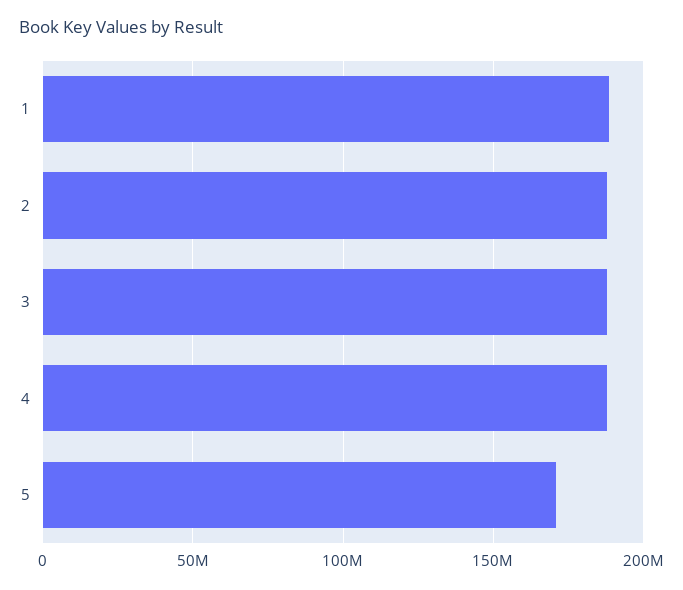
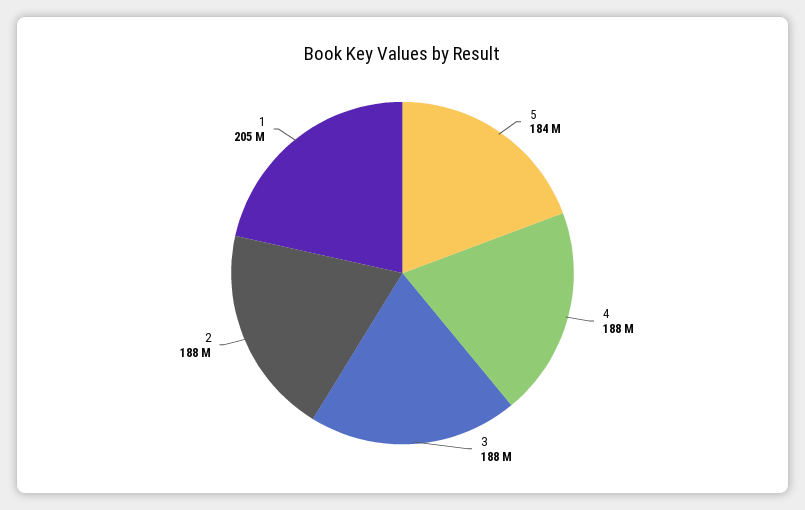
  {
-   "1": 190000000,
+   "1": 205000000,
    "2": 188000000,
    "3": 188000000,
    "4": 188000000,
-   "5": 170000000
+   "5": 184000000
  }

